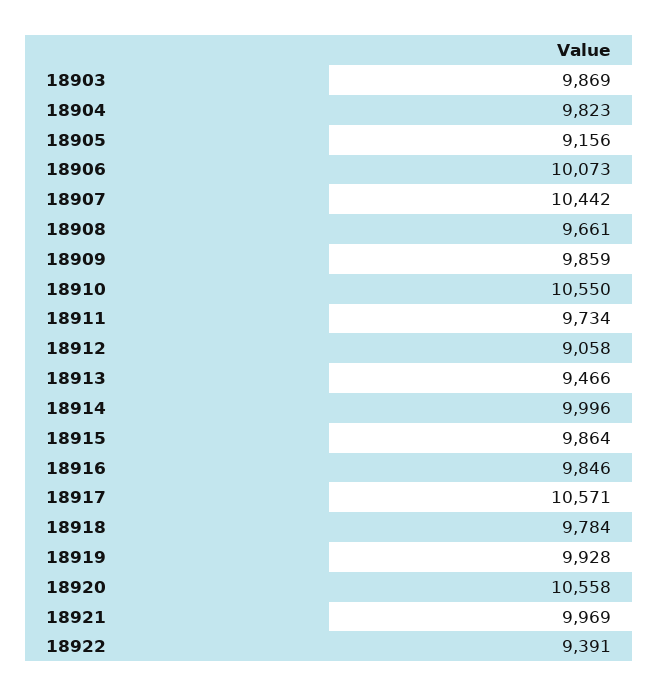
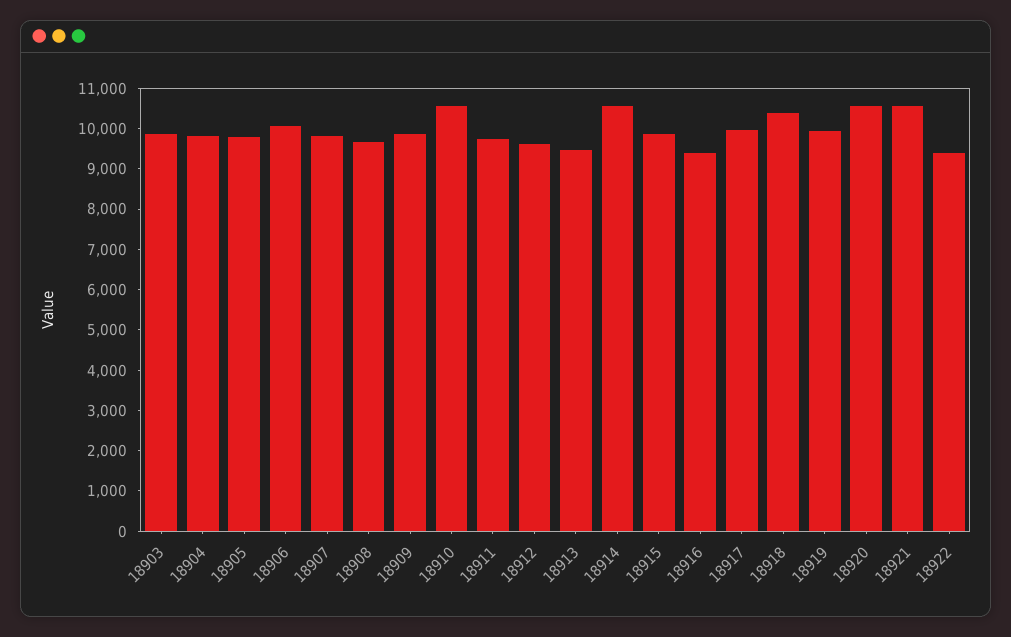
  {
    "18903": 9869,
    "18904": 9823,
-   "18905": 9156,
+   "18905": 9800,
    "18906": 10073,
-   "18907": 10442,
+   "18907": 9800,
    "18908": 9661,
    "18909": 9859,
    "18910": 10550,
    "18911": 9734,
-   "18912": 9058,
+   "18912": 9600,
    "18913": 9466,
-   "18914": 9996,
+   "18914": 10600,
    "18915": 9864,
-   "18916": 9846,
+   "18916": 9400,
-   "18917": 10571,
+   "18917": 10000,
-   "18918": 9784,
+   "18918": 10400,
    "18919": 9928,
    "18920": 10558,
-   "18921": 9969,
+   "18921": 10600,
    "18922": 9391
  }

